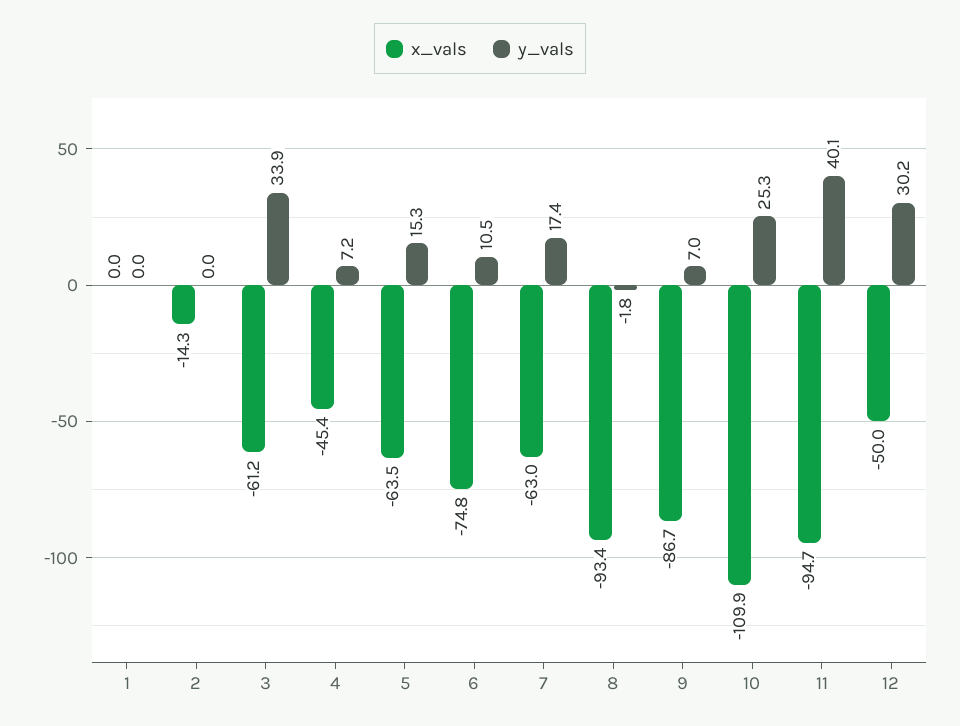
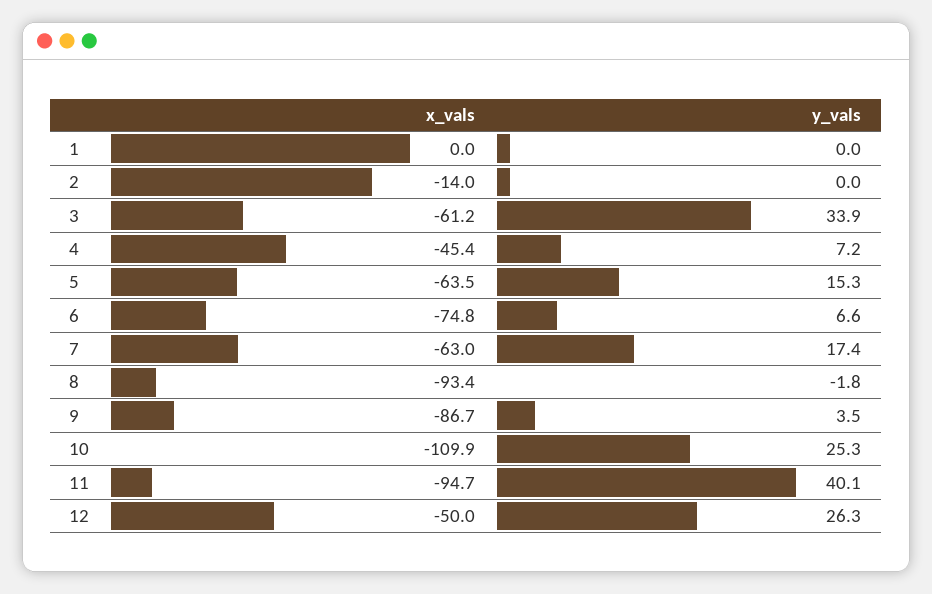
  {
    "x_vals": {
      "1": 0,
-     "2": -14.3,
+     "2": -14,
      "3": -61.2,
      "4": -45.4,
      "5": -63.5,
      "6": -74.8,
      "7": -63,
      "8": -93.4,
      "9": -86.7,
      "10": -109.9,
      "11": -94.7,
      "12": -50
    },
    "y_vals": {
      "1": 0,
      "2": 0,
      "3": 33.9,
      "4": 7.2,
      "5": 15.3,
-     "6": 10.5,
+     "6": 6.6,
      "7": 17.4,
      "8": -1.8,
-     "9": 7,
+     "9": 3.5,
      "10": 25.3,
      "11": 40.1,
-     "12": 30.2
+     "12": 26.3
    }
  }

